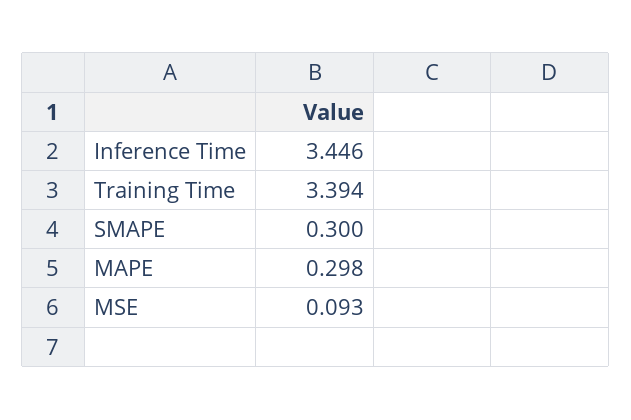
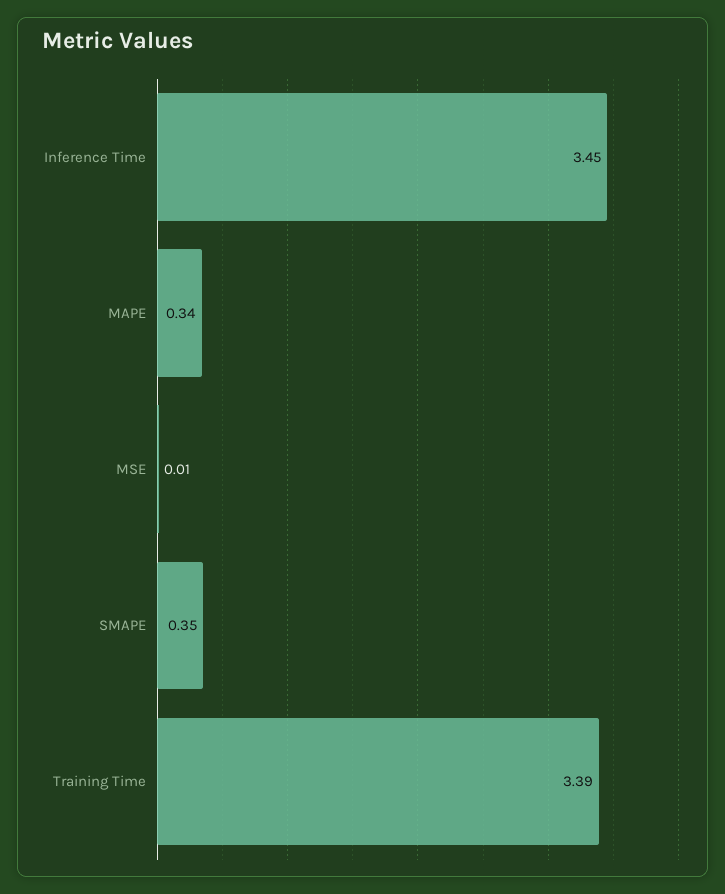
  {
    "Inference Time": 3.446,
    "Training Time": 3.394,
-   "SMAPE": 0.3,
+   "SMAPE": 0.35,
-   "MAPE": 0.298,
+   "MAPE": 0.34,
-   "MSE": 0.093
+   "MSE": 0.01
  }

